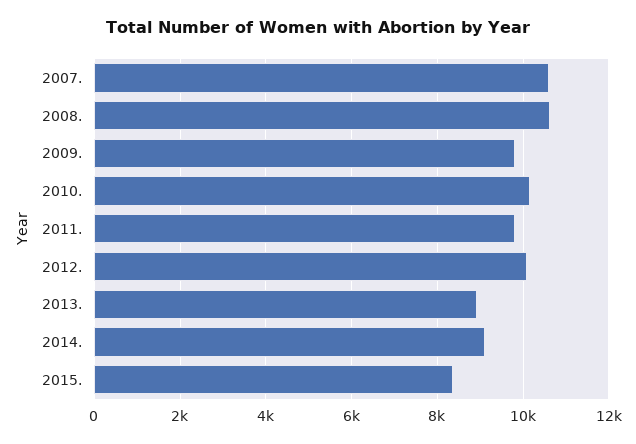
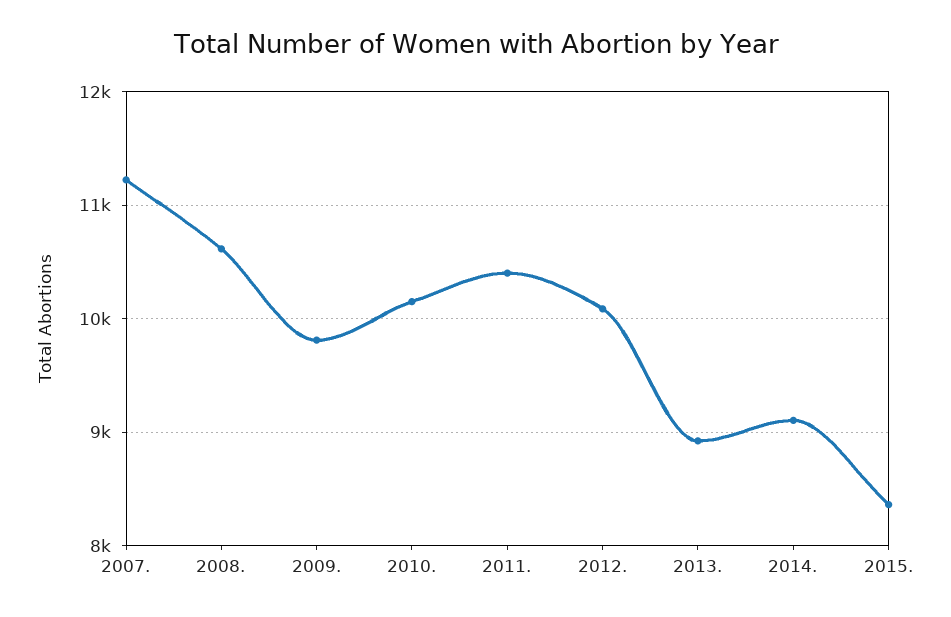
  {
-   "2007.": 10600,
+   "2007.": 11200,
    "2008.": 10600,
    "2009.": 9800,
    "2010.": 10200,
-   "2011.": 9800,
+   "2011.": 10400,
    "2012.": 10100,
    "2013.": 8900,
    "2014.": 9100,
    "2015.": 8400
  }

